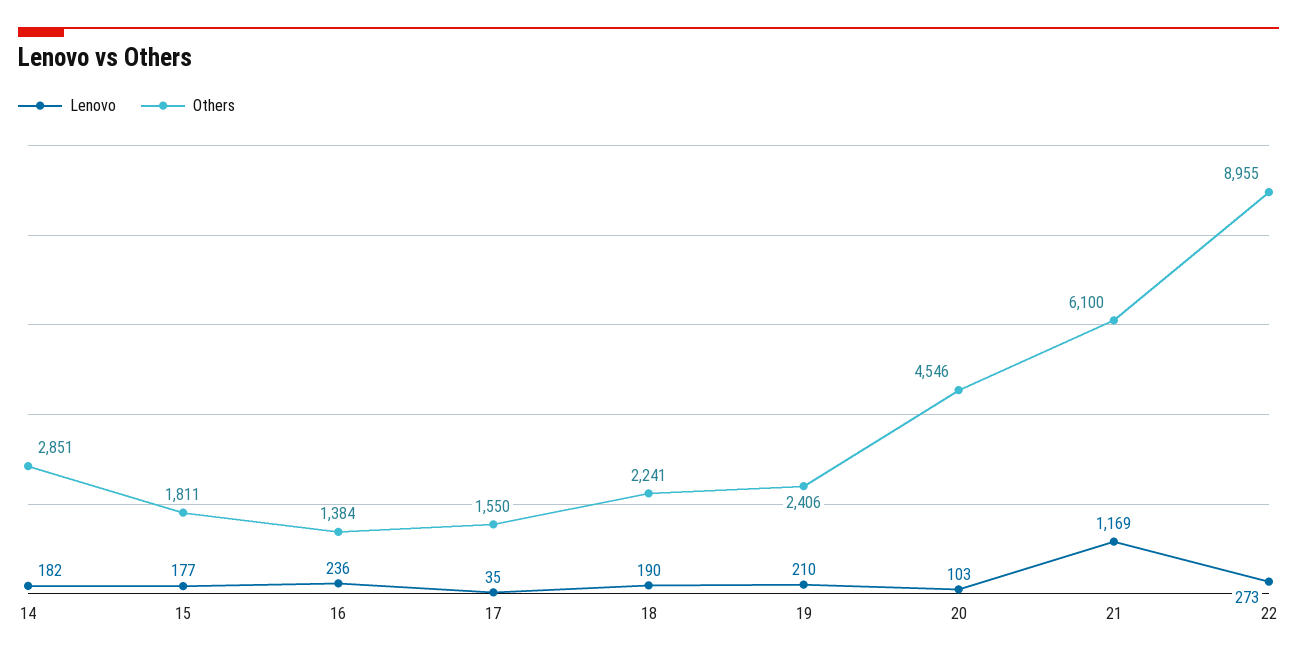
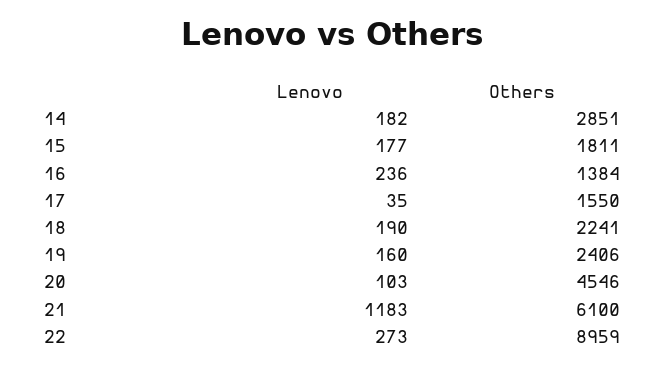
  {
    "Lenovo": {
      "14": 182,
      "15": 177,
      "16": 236,
      "17": 35,
      "18": 190,
-     "19": 210,
+     "19": 160,
      "20": 103,
-     "21": 1169,
+     "21": 1183,
      "22": 273
    },
    "Others": {
      "14": 2851,
      "15": 1811,
      "16": 1384,
      "17": 1550,
      "18": 2241,
      "19": 2406,
      "20": 4546,
      "21": 6100,
-     "22": 8955
+     "22": 8959
    }
  }

